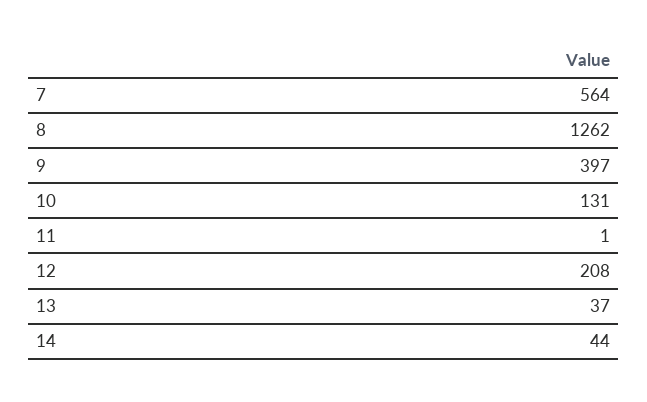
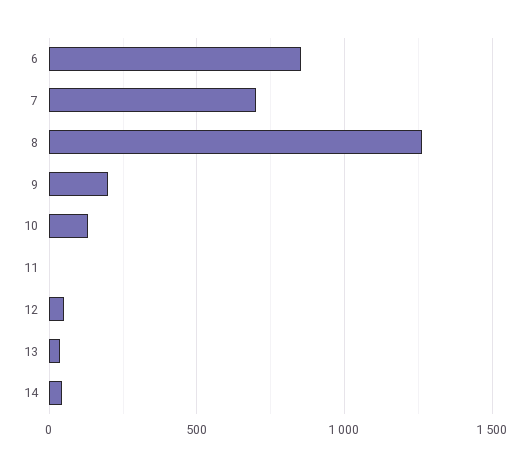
  {
-   "7": 564,
+   "7": 700,
    "8": 1262,
-   "9": 397,
+   "9": 200,
    "10": 131,
    "11": 1,
-   "12": 208,
+   "12": 50,
    "13": 37,
-   "14": 44
+   "14": 44,
+   "6": 850
  }

